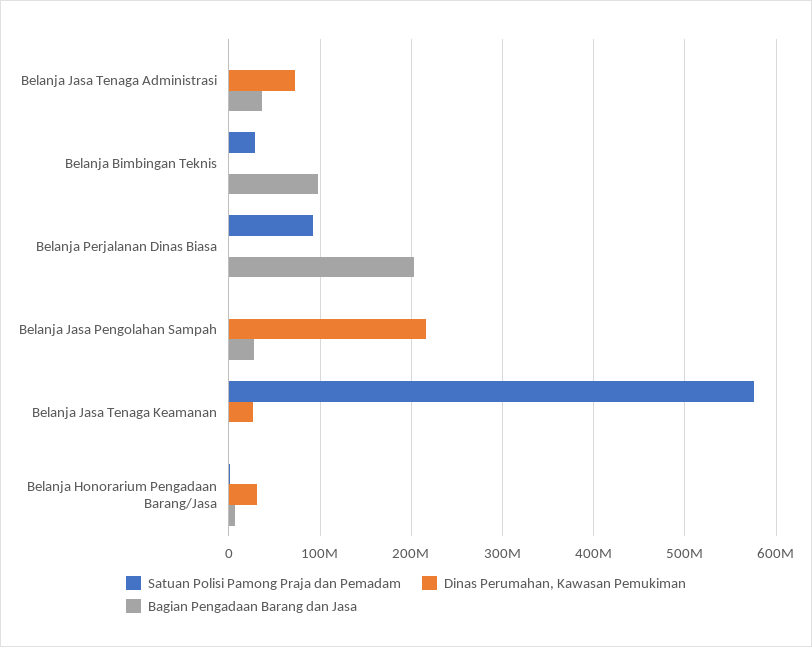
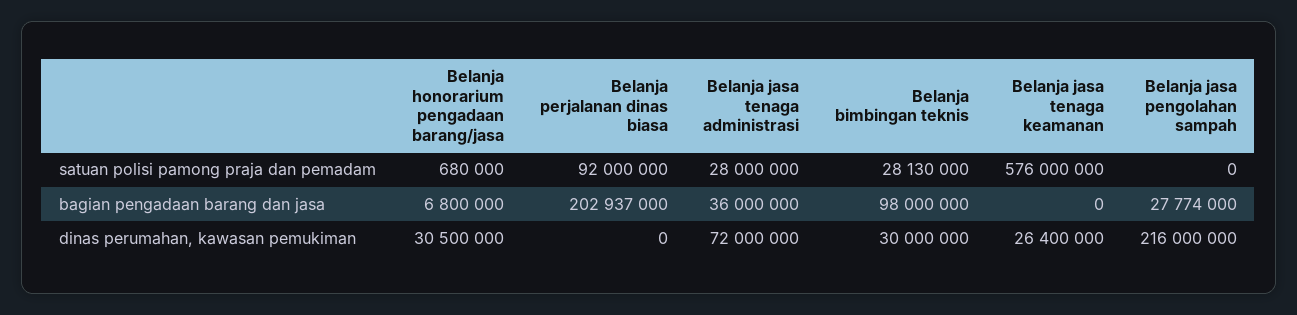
  {
    "Satuan Polisi Pamong Praja dan Pemadam": {
-     "Belanja Jasa Tenaga Administrasi": 0,
+     "Belanja Jasa Tenaga Administrasi": 28000000,
      "Belanja Bimbingan Teknis": 28130000,
      "Belanja Perjalanan Dinas Biasa": 92000000,
      "Belanja Jasa Pengolahan Sampah": 0,
      "Belanja Jasa Tenaga Keamanan": 576000000,
      "Belanja Honorarium Pengadaan Barang/Jasa": 680000
    },
    "Dinas Perumahan, Kawasan Pemukiman": {
      "Belanja Jasa Tenaga Administrasi": 72000000,
-     "Belanja Bimbingan Teknis": 0,
+     "Belanja Bimbingan Teknis": 30000000,
      "Belanja Perjalanan Dinas Biasa": 0,
      "Belanja Jasa Pengolahan Sampah": 216000000,
      "Belanja Jasa Tenaga Keamanan": 26400000,
      "Belanja Honorarium Pengadaan Barang/Jasa": 30500000
    },
    "Bagian Pengadaan Barang dan Jasa": {
      "Belanja Jasa Tenaga Administrasi": 36000000,
      "Belanja Bimbingan Teknis": 98000000,
      "Belanja Perjalanan Dinas Biasa": 202937000,
      "Belanja Jasa Pengolahan Sampah": 27774000,
      "Belanja Jasa Tenaga Keamanan": 0,
      "Belanja Honorarium Pengadaan Barang/Jasa": 6800000
    }
  }

